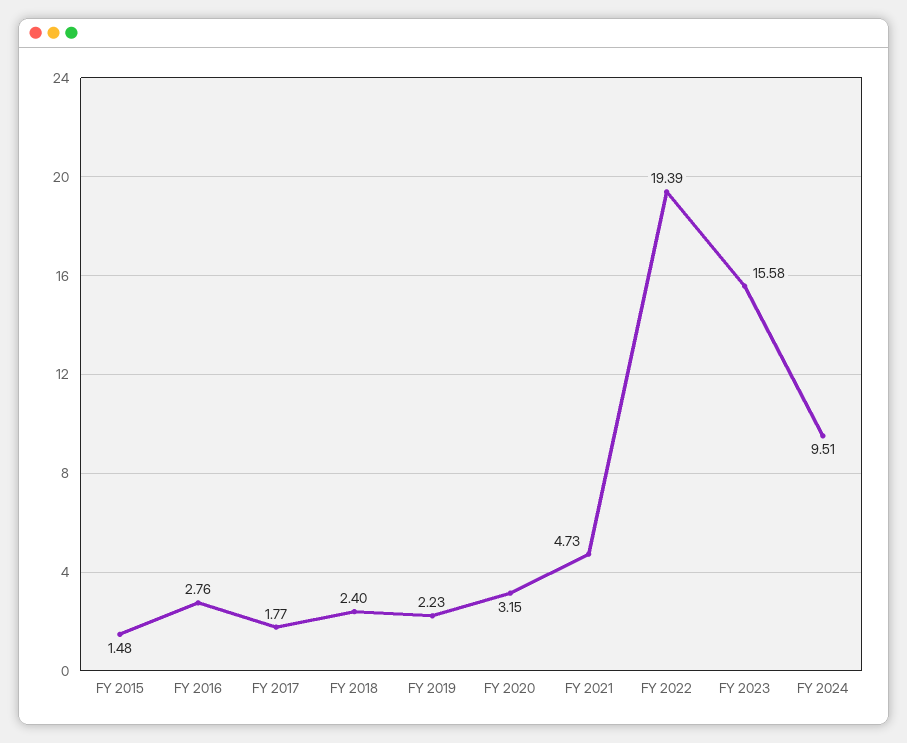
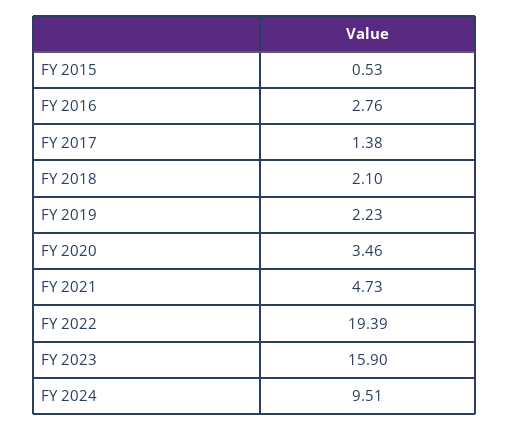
  {
-   "FY 2015": 1.48,
+   "FY 2015": 0.53,
    "FY 2016": 2.76,
-   "FY 2017": 1.77,
+   "FY 2017": 1.38,
-   "FY 2018": 2.4,
+   "FY 2018": 2.1,
    "FY 2019": 2.23,
-   "FY 2020": 3.15,
+   "FY 2020": 3.46,
    "FY 2021": 4.73,
    "FY 2022": 19.39,
-   "FY 2023": 15.58,
+   "FY 2023": 15.9,
    "FY 2024": 9.51
  }

